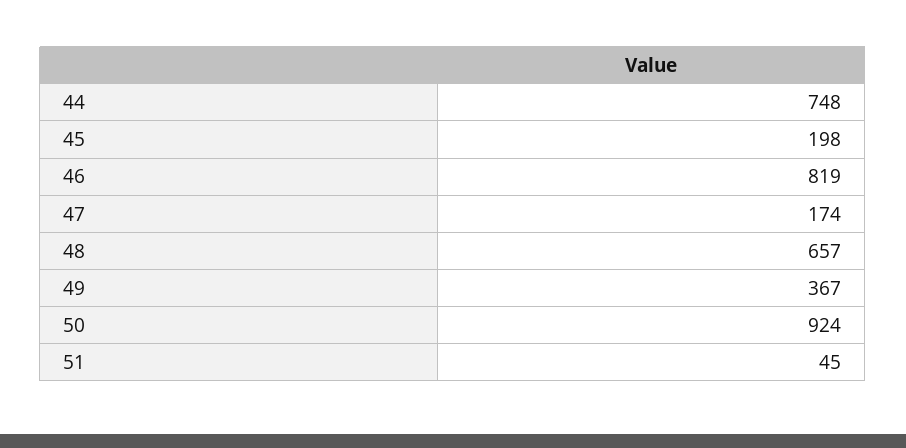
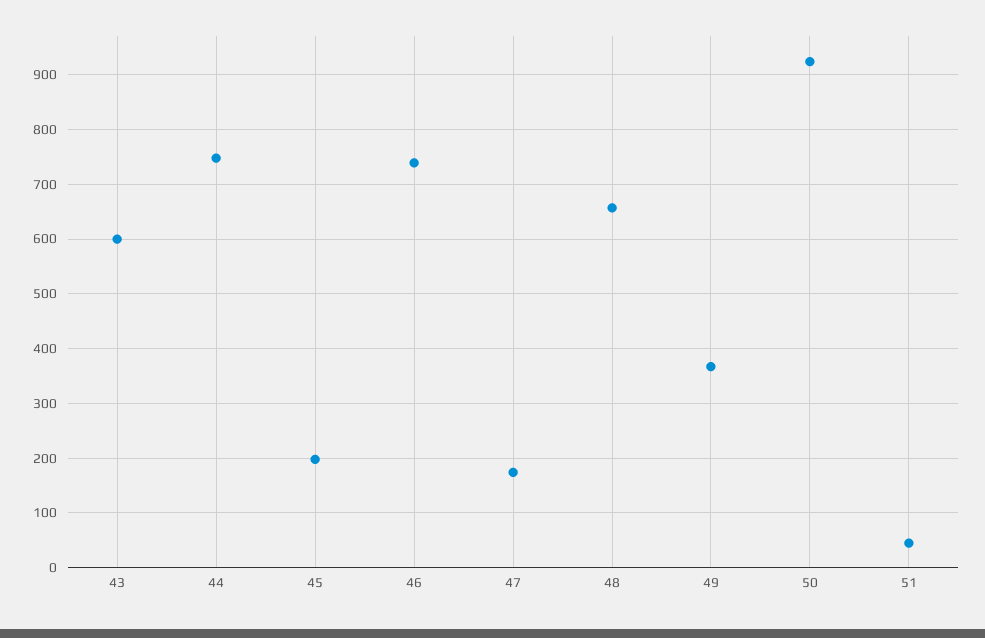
  {
    "44": 748,
    "45": 198,
-   "46": 819,
+   "46": 740,
    "47": 174,
    "48": 657,
    "49": 367,
    "50": 924,
-   "51": 45
+   "51": 45,
+   "43": 600
  }

